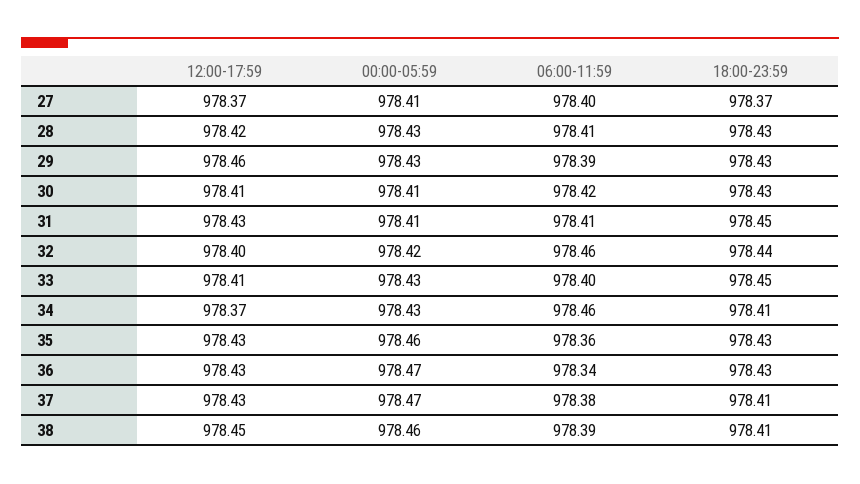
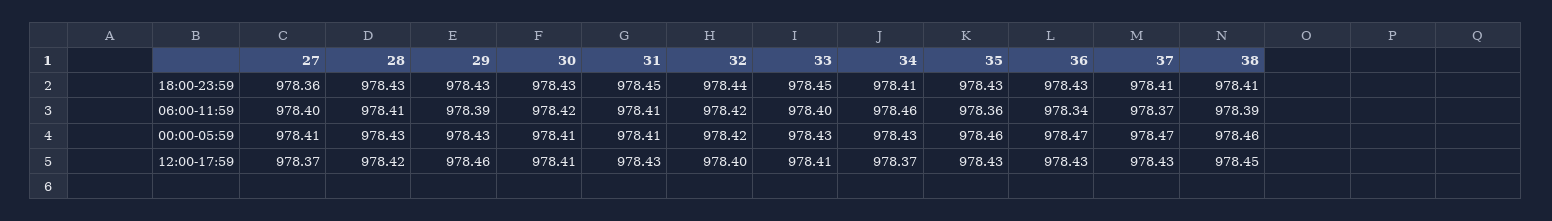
  {
    "12:00-17:59": {
      "27": 978.37,
      "28": 978.42,
      "29": 978.46,
      "30": 978.41,
      "31": 978.43,
      "32": 978.4,
      "33": 978.41,
      "34": 978.37,
      "35": 978.43,
      "36": 978.43,
      "37": 978.43,
      "38": 978.45
    },
    "00:00-05:59": {
      "27": 978.41,
      "28": 978.43,
      "29": 978.43,
      "30": 978.41,
      "31": 978.41,
      "32": 978.42,
      "33": 978.43,
      "34": 978.43,
      "35": 978.46,
      "36": 978.47,
      "37": 978.47,
      "38": 978.46
    },
    "06:00-11:59": {
      "27": 978.4,
      "28": 978.41,
      "29": 978.39,
      "30": 978.42,
      "31": 978.41,
-     "32": 978.46,
+     "32": 978.42,
      "33": 978.4,
      "34": 978.46,
      "35": 978.36,
      "36": 978.34,
-     "37": 978.38,
+     "37": 978.37,
      "38": 978.39
    },
    "18:00-23:59": {
-     "27": 978.37,
+     "27": 978.36,
      "28": 978.43,
      "29": 978.43,
      "30": 978.43,
      "31": 978.45,
      "32": 978.44,
      "33": 978.45,
      "34": 978.41,
      "35": 978.43,
      "36": 978.43,
      "37": 978.41,
      "38": 978.41
    }
  }

